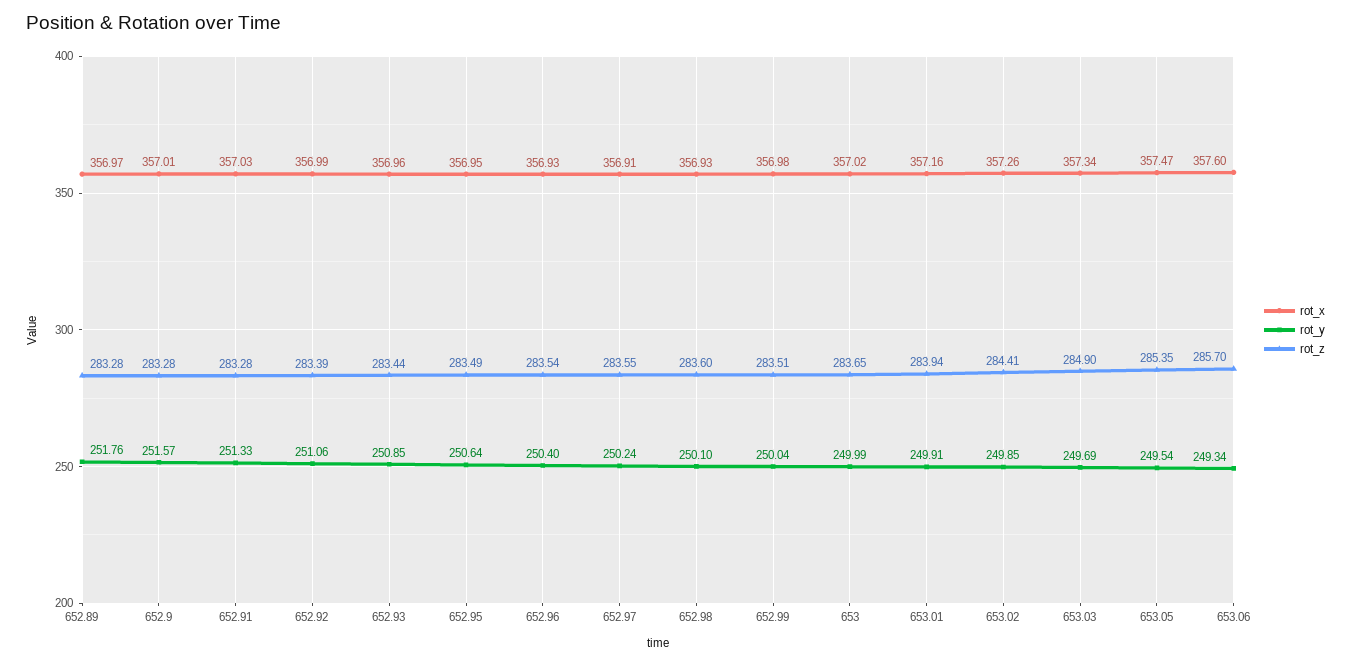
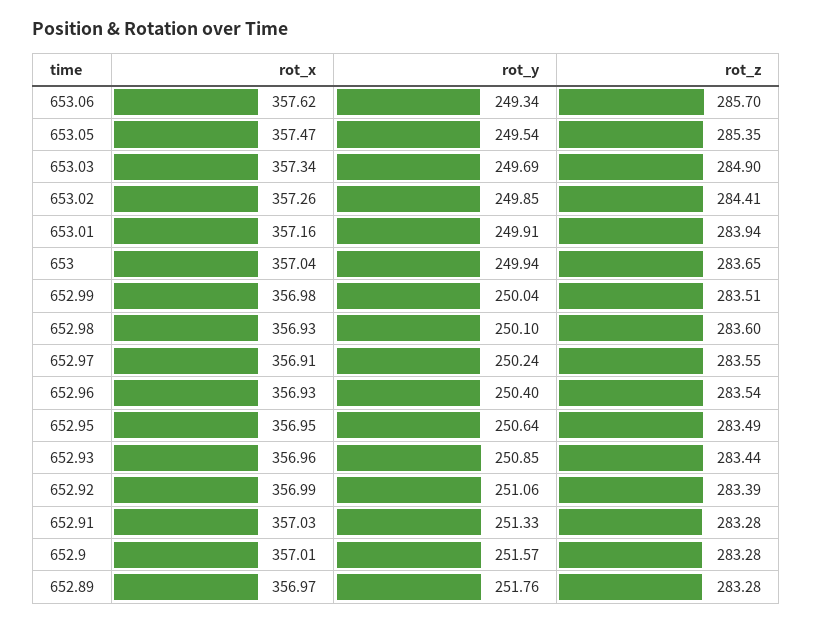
  {
    "rot_x": {
      "652.89": 356.97,
      "652.9": 357.01,
      "652.91": 357.03,
      "652.92": 356.99,
      "652.93": 356.96,
      "652.95": 356.95,
      "652.96": 356.93,
      "652.97": 356.91,
      "652.98": 356.93,
      "652.99": 356.98,
-     "653": 357.02,
+     "653": 357.04,
      "653.01": 357.16,
      "653.02": 357.26,
      "653.03": 357.34,
      "653.05": 357.47,
-     "653.06": 357.6
+     "653.06": 357.62
    },
    "rot_y": {
      "652.89": 251.76,
      "652.9": 251.57,
      "652.91": 251.33,
      "652.92": 251.06,
      "652.93": 250.85,
      "652.95": 250.64,
      "652.96": 250.4,
      "652.97": 250.24,
      "652.98": 250.1,
      "652.99": 250.04,
-     "653": 249.99,
+     "653": 249.94,
      "653.01": 249.91,
      "653.02": 249.85,
      "653.03": 249.69,
      "653.05": 249.54,
      "653.06": 249.34
    },
    "rot_z": {
      "652.89": 283.28,
      "652.9": 283.28,
      "652.91": 283.28,
      "652.92": 283.39,
      "652.93": 283.44,
      "652.95": 283.49,
      "652.96": 283.54,
      "652.97": 283.55,
      "652.98": 283.6,
      "652.99": 283.51,
      "653": 283.65,
      "653.01": 283.94,
      "653.02": 284.41,
      "653.03": 284.9,
      "653.05": 285.35,
      "653.06": 285.7
    }
  }

